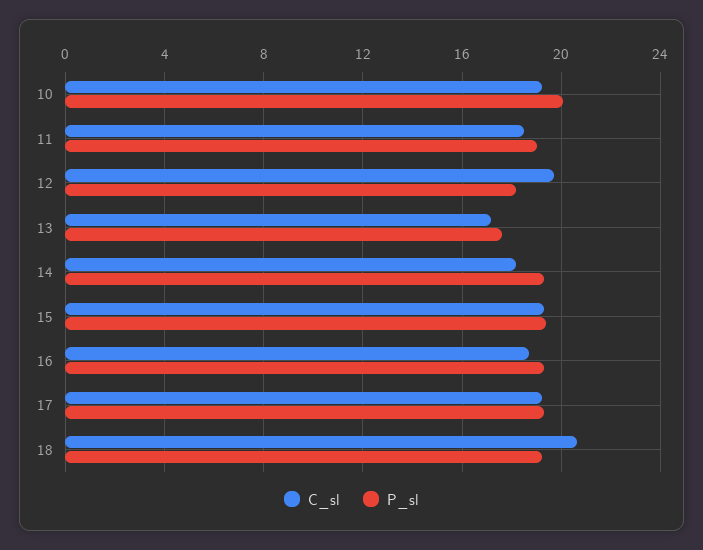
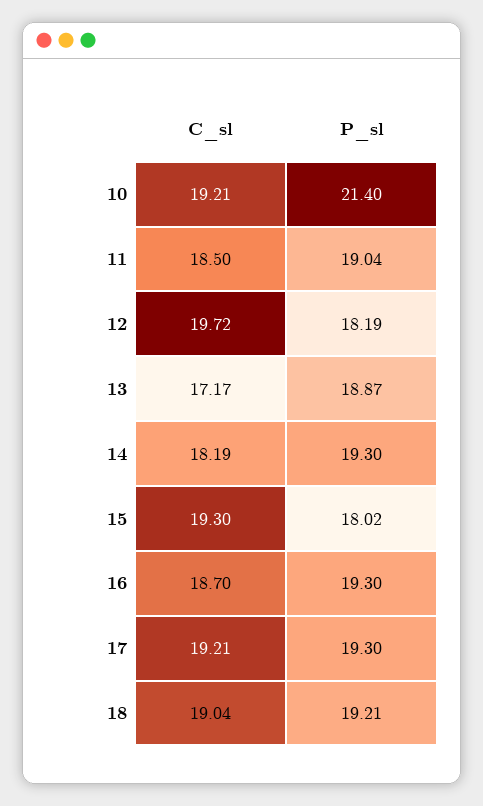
  {
    "C_sl": {
      "10": 19.21,
      "11": 18.5,
      "12": 19.72,
      "13": 17.17,
      "14": 18.19,
      "15": 19.3,
      "16": 18.7,
      "17": 19.21,
-     "18": 20.5
+     "18": 19.04
    },
    "P_sl": {
-     "10": 20,
+     "10": 21.4,
      "11": 19.04,
      "12": 18.19,
-     "13": 17.5,
+     "13": 18.87,
      "14": 19.3,
-     "15": 19.5,
+     "15": 18.02,
      "16": 19.3,
      "17": 19.3,
      "18": 19.21
    }
  }

